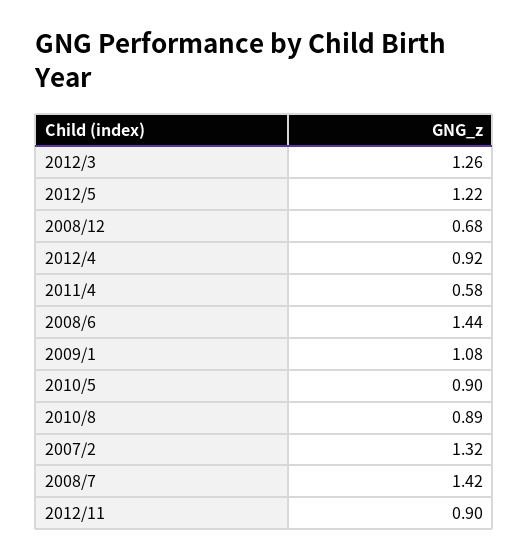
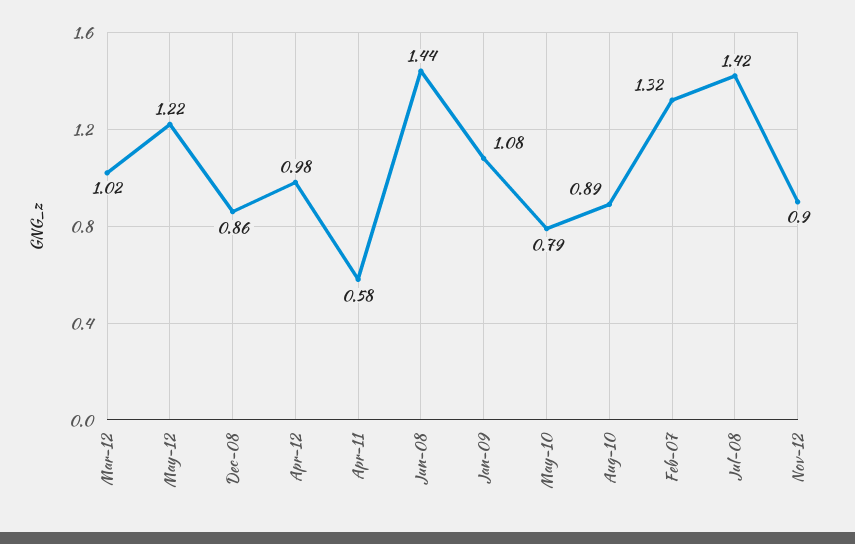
  {
-   "2012/3": 1.26,
+   "2012/3": 1.02,
    "2012/5": 1.22,
-   "2008/12": 0.68,
+   "2008/12": 0.86,
-   "2012/4": 0.92,
+   "2012/4": 0.98,
    "2011/4": 0.58,
    "2008/6": 1.44,
    "2009/1": 1.08,
-   "2010/5": 0.9,
+   "2010/5": 0.79,
    "2010/8": 0.89,
    "2007/2": 1.32,
    "2008/7": 1.42,
    "2012/11": 0.9
  }

